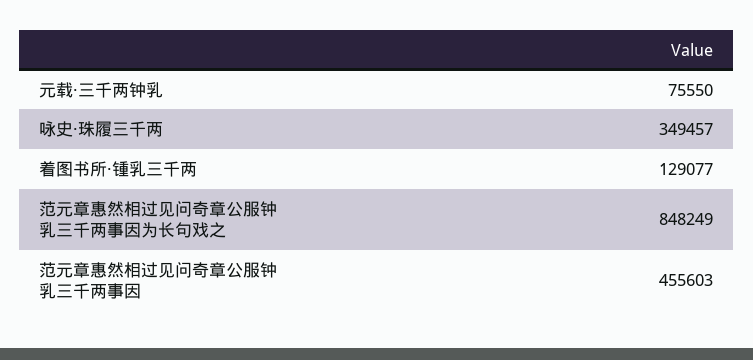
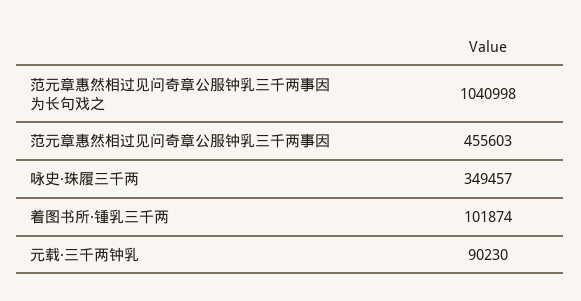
  {
-   "元载·三千两钟乳": 75550,
+   "元载·三千两钟乳": 90230,
    "咏史·珠履三千两": 349457,
-   "着图书所·锺乳三千两": 129077,
+   "着图书所·锺乳三千两": 101874,
-   "范元章惠然相过见问奇章公服钟乳三千两事因为长句戏之": 848249,
+   "范元章惠然相过见问奇章公服钟乳三千两事因为长句戏之": 1040998,
    "范元章惠然相过见问奇章公服钟乳三千两事因": 455603
  }

